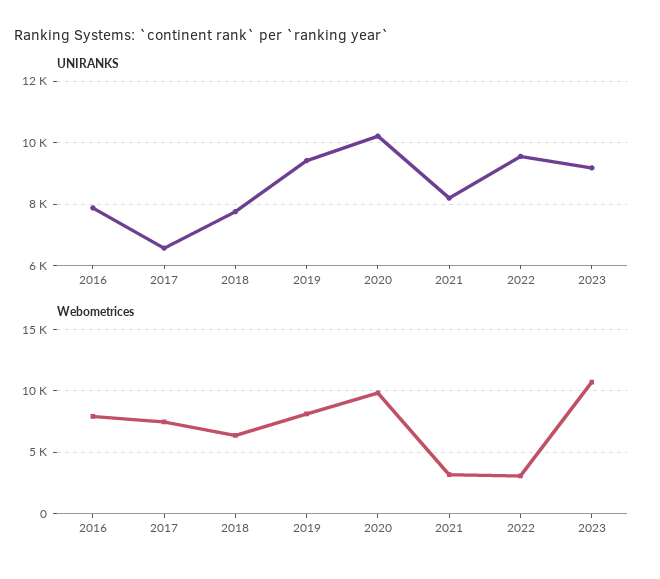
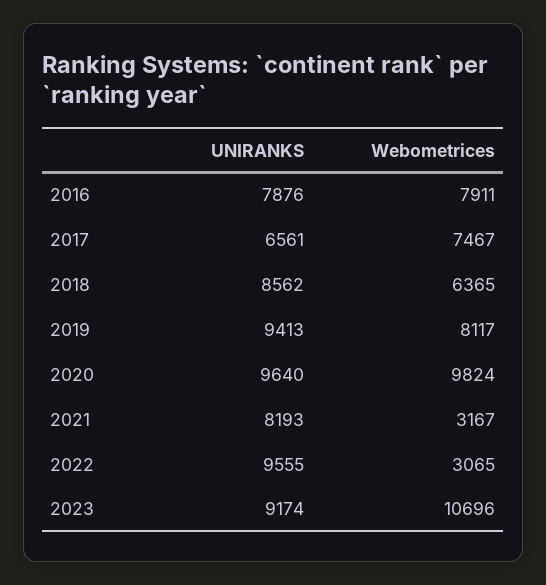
  {
    "UNIRANKS": {
      "2016": 7876,
      "2017": 6561,
-     "2018": 7800,
+     "2018": 8562,
      "2019": 9413,
-     "2020": 10200,
+     "2020": 9640,
      "2021": 8193,
      "2022": 9555,
      "2023": 9174
    },
    "Webometrices": {
      "2016": 7911,
      "2017": 7467,
      "2018": 6365,
      "2019": 8117,
      "2020": 9824,
      "2021": 3167,
      "2022": 3065,
      "2023": 10696
    }
  }

